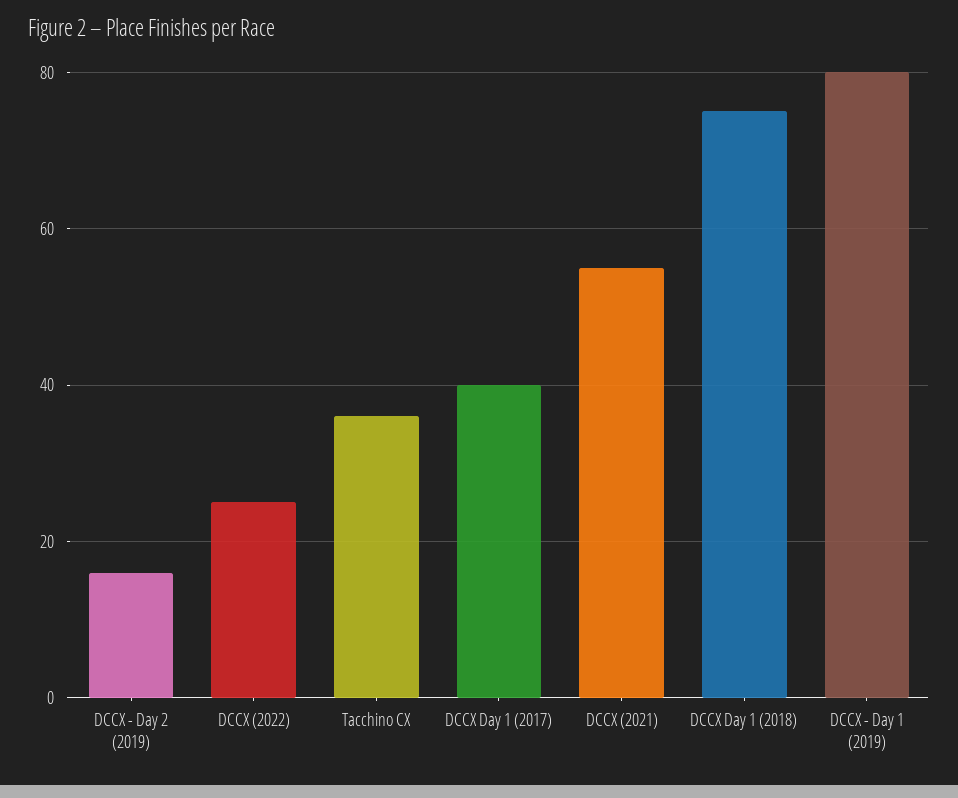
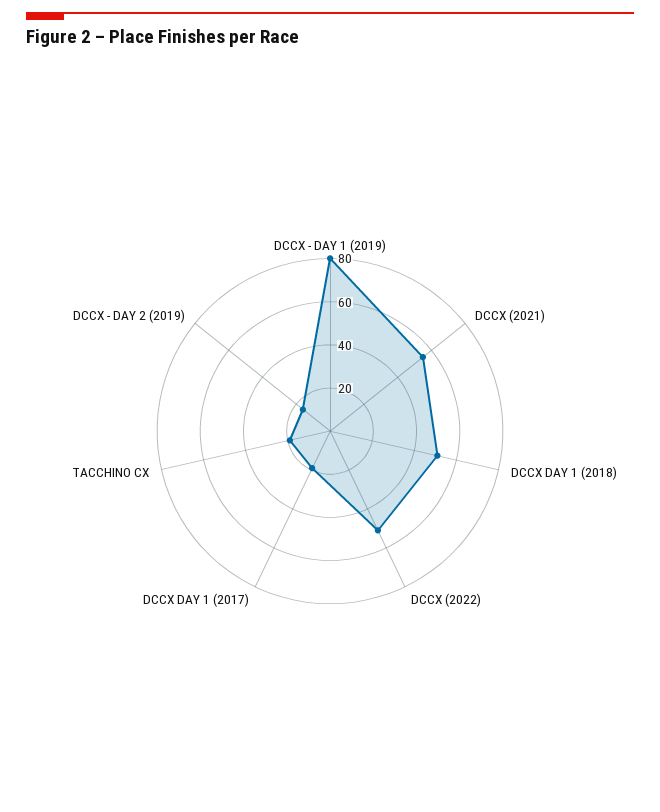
  {
    "DCCX - Day 2 (2019)": 15,
-   "DCCX (2022)": 25,
+   "DCCX (2022)": 50,
-   "Tacchino CX": 35,
+   "Tacchino CX": 20,
-   "DCCX Day 1 (2017)": 40,
+   "DCCX Day 1 (2017)": 20,
    "DCCX (2021)": 55,
-   "DCCX Day 1 (2018)": 75,
+   "DCCX Day 1 (2018)": 50,
    "DCCX - Day 1 (2019)": 80
  }

